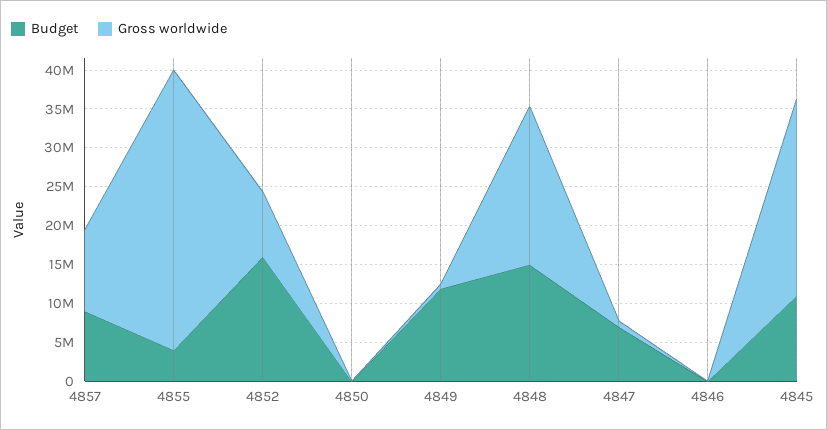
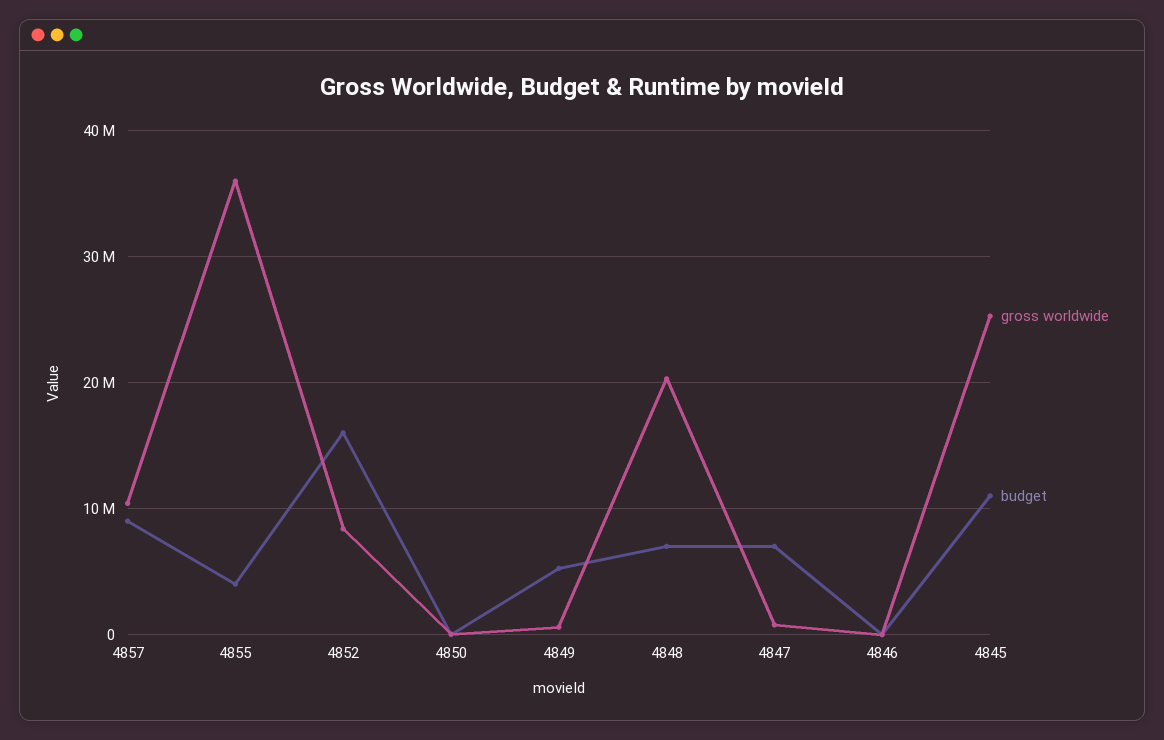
  {
    "Budget": {
      "4857": 9000000,
      "4855": 4000000,
      "4852": 16000000,
      "4850": 0,
-     "4849": 12500000,
+     "4849": 5000000,
-     "4848": 15000000,
+     "4848": 7000000,
      "4847": 7000000,
      "4846": 0,
      "4845": 11000000
    },
    "Gross worldwide": {
      "4857": 10000000,
      "4855": 36000000,
      "4852": 8000000,
      "4850": 0,
      "4849": 1000000,
      "4848": 20000000,
      "4847": 1000000,
      "4846": 0,
      "4845": 25000000
    }
  }

